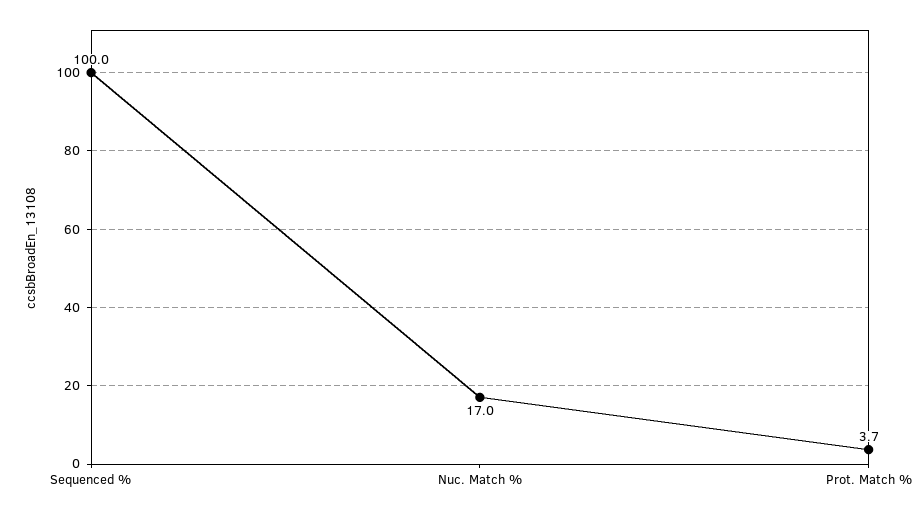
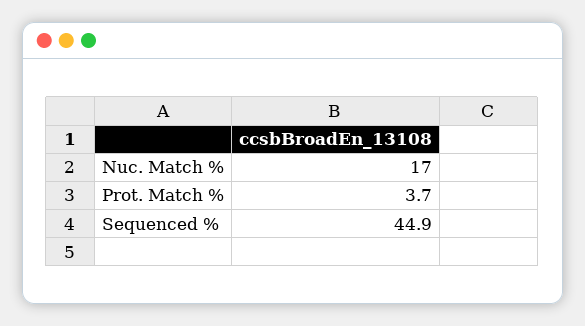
  {
-   "Sequenced %": 100,
+   "Sequenced %": 44.9,
    "Nuc. Match %": 17,
    "Prot. Match %": 3.7
  }

